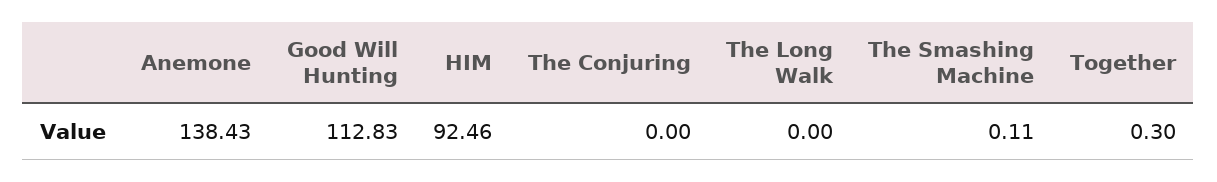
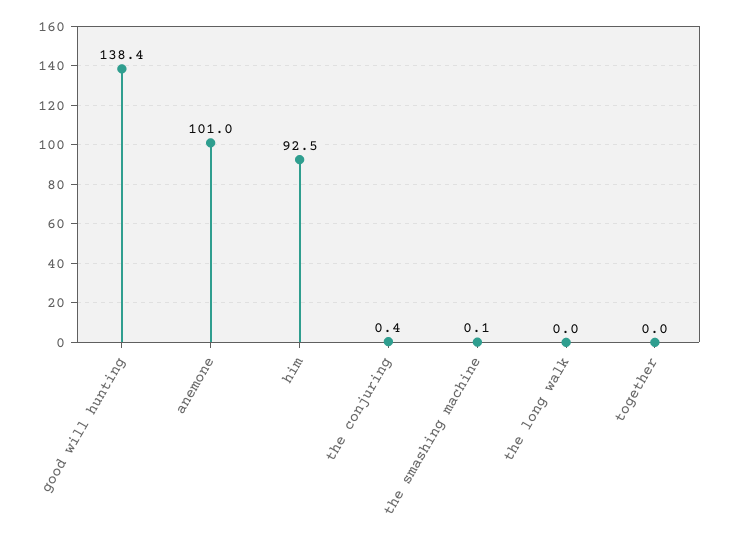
  {
-   "Anemone": 138.43,
+   "Anemone": 101,
-   "Good Will Hunting": 112.83,
+   "Good Will Hunting": 138.4,
    "HIM": 92.46,
-   "The Conjuring": 0,
+   "The Conjuring": 0.4,
    "The Long Walk": 0,
    "The Smashing Machine": 0.11,
-   "Together": 0.3
+   "Together": 0
  }

